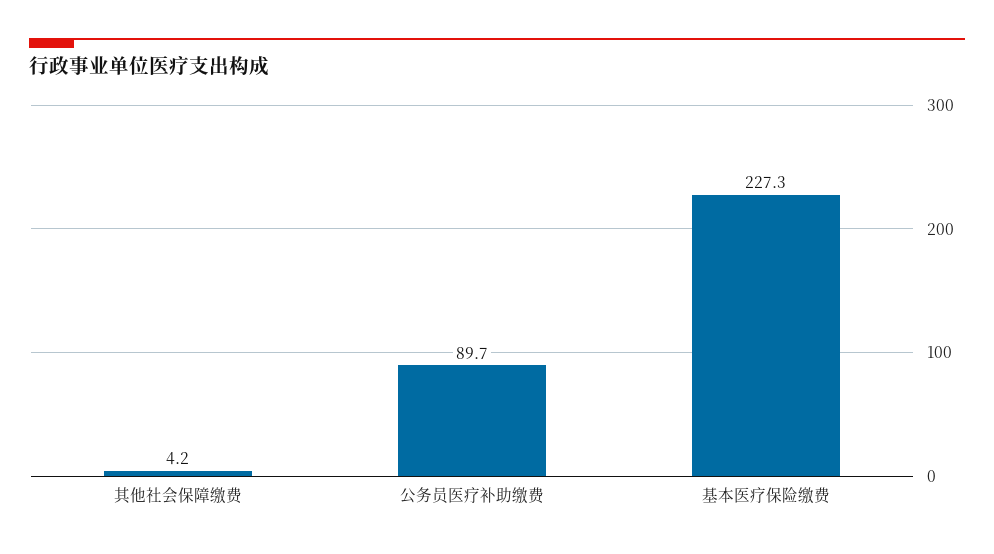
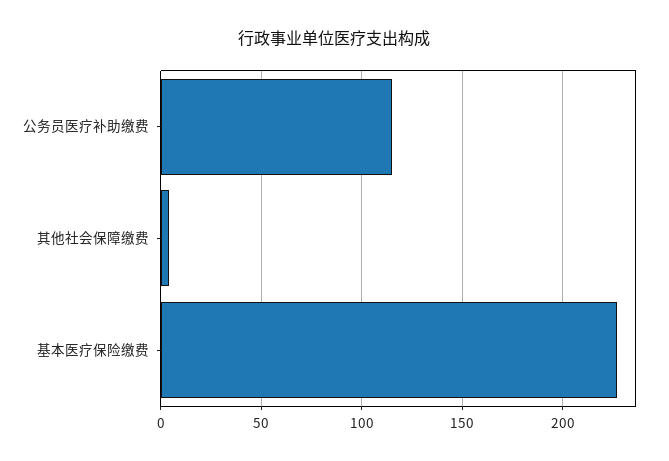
  {
    "其他社会保障缴费": 4.2,
-   "公务员医疗补助缴费": 89.7,
+   "公务员医疗补助缴费": 115,
    "基本医疗保险缴费": 227.3
  }

